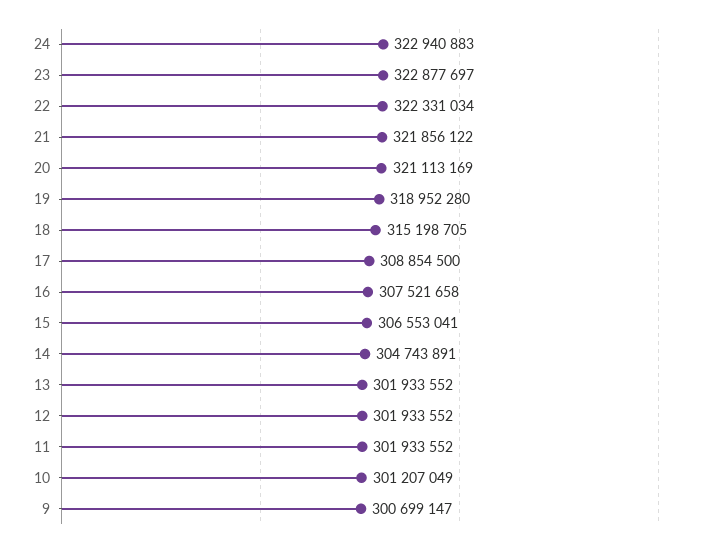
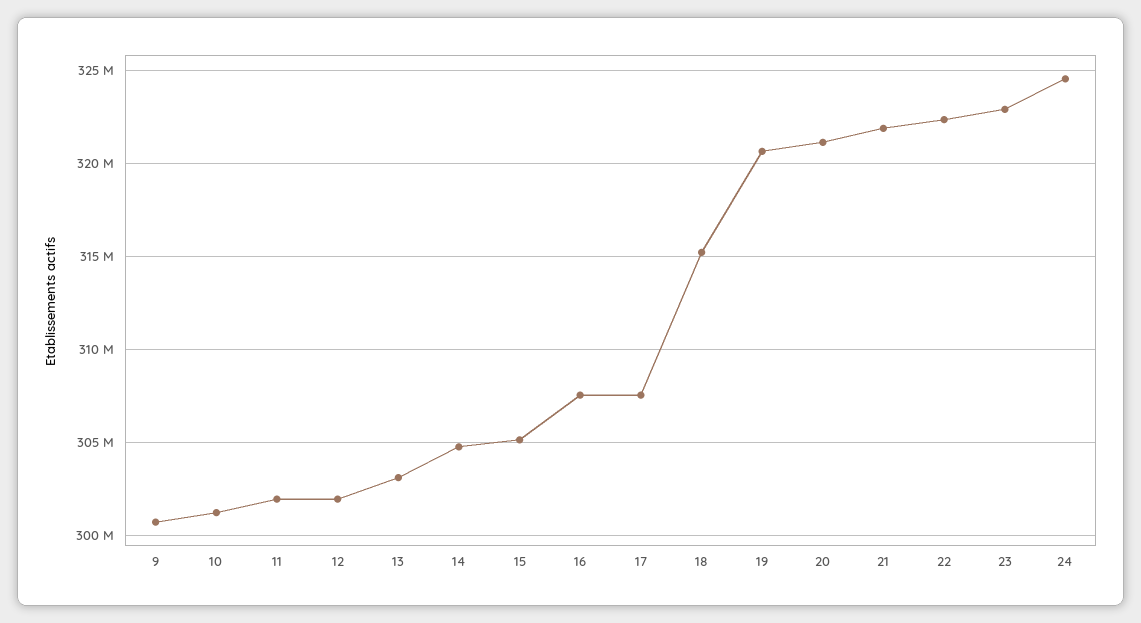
  {
-   "24": 322940883,
+   "24": 324500000,
    "23": 322877697,
    "22": 322331034,
    "21": 321856122,
    "20": 321113169,
-   "19": 318952280,
+   "19": 320500000,
    "18": 315198705,
-   "17": 308854500,
+   "17": 307500000,
    "16": 307521658,
-   "15": 306553041,
+   "15": 305000000,
    "14": 304743891,
-   "13": 301933552,
+   "13": 303000000,
    "12": 301933552,
    "11": 301933552,
    "10": 301207049,
    "9": 300699147
  }

